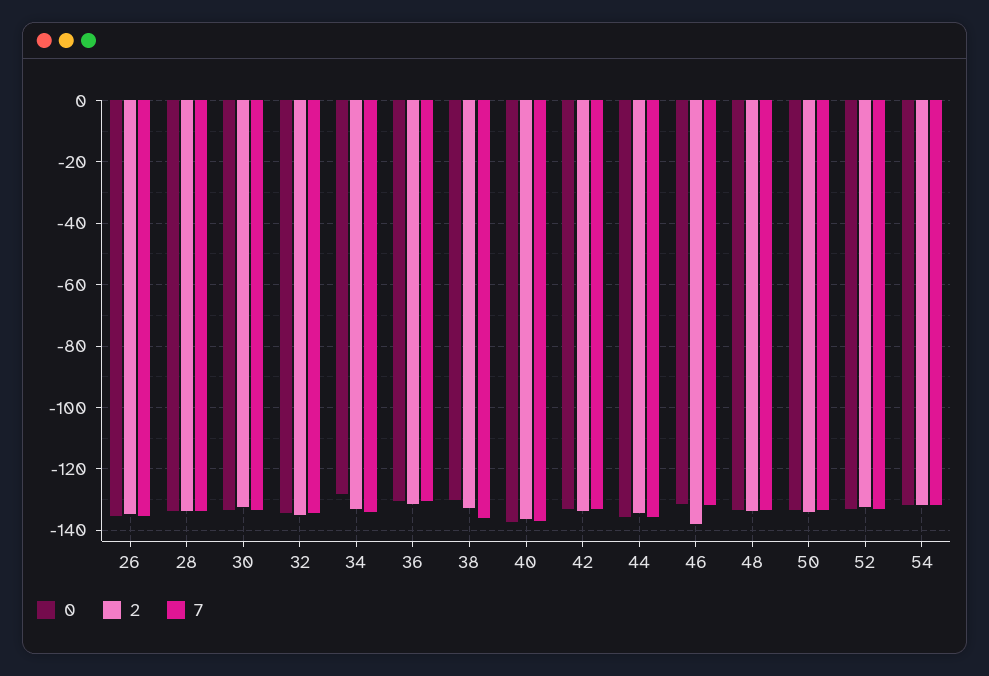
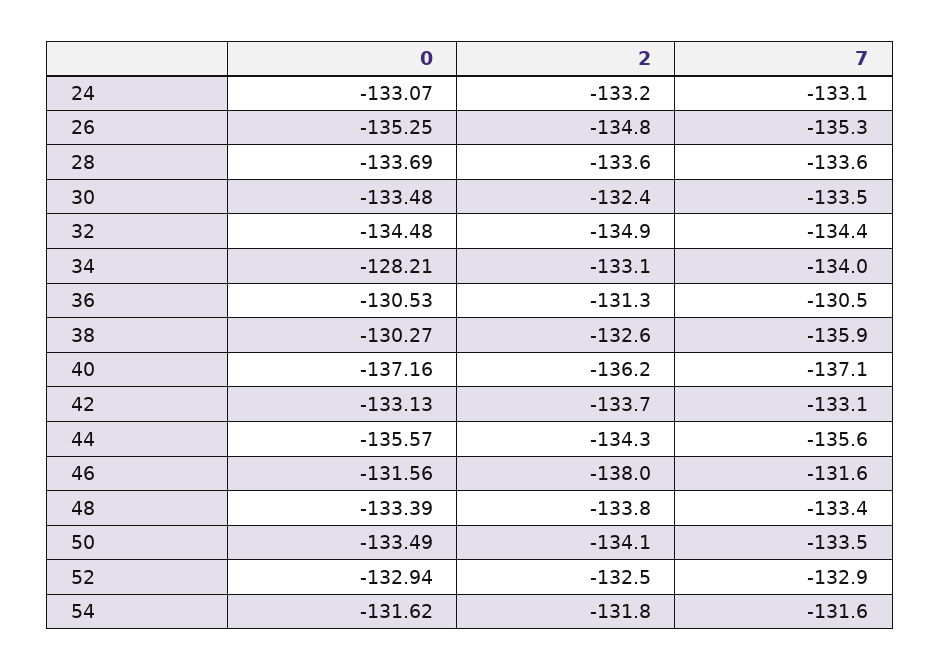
  {
    "0": {
      "26": -135.25,
      "28": -133.69,
      "30": -133.48,
      "32": -134.48,
      "34": -128.21,
      "36": -130.53,
      "38": -130.27,
      "40": -137.16,
      "42": -133.13,
      "44": -135.57,
      "46": -131.56,
      "48": -133.39,
      "50": -133.49,
      "52": -132.94,
-     "54": -131.62
+     "54": -131.62,
+     "24": -133.07
    },
    "2": {
      "26": -134.8,
      "28": -133.6,
      "30": -132.4,
      "32": -134.9,
      "34": -133.1,
      "36": -131.3,
      "38": -132.6,
      "40": -136.2,
      "42": -133.7,
      "44": -134.3,
      "46": -138,
      "48": -133.8,
      "50": -134.1,
      "52": -132.5,
-     "54": -131.8
+     "54": -131.8,
+     "24": -133.2
    },
    "7": {
      "26": -135.3,
      "28": -133.6,
      "30": -133.5,
      "32": -134.4,
      "34": -134,
      "36": -130.5,
      "38": -135.9,
      "40": -137.1,
      "42": -133.1,
      "44": -135.6,
      "46": -131.6,
      "48": -133.4,
      "50": -133.5,
      "52": -132.9,
-     "54": -131.6
+     "54": -131.6,
+     "24": -133.1
    }
  }

